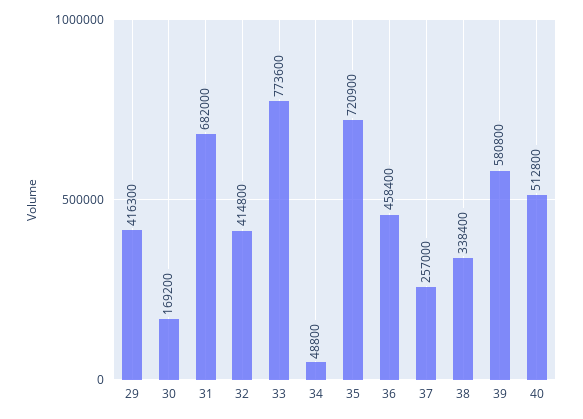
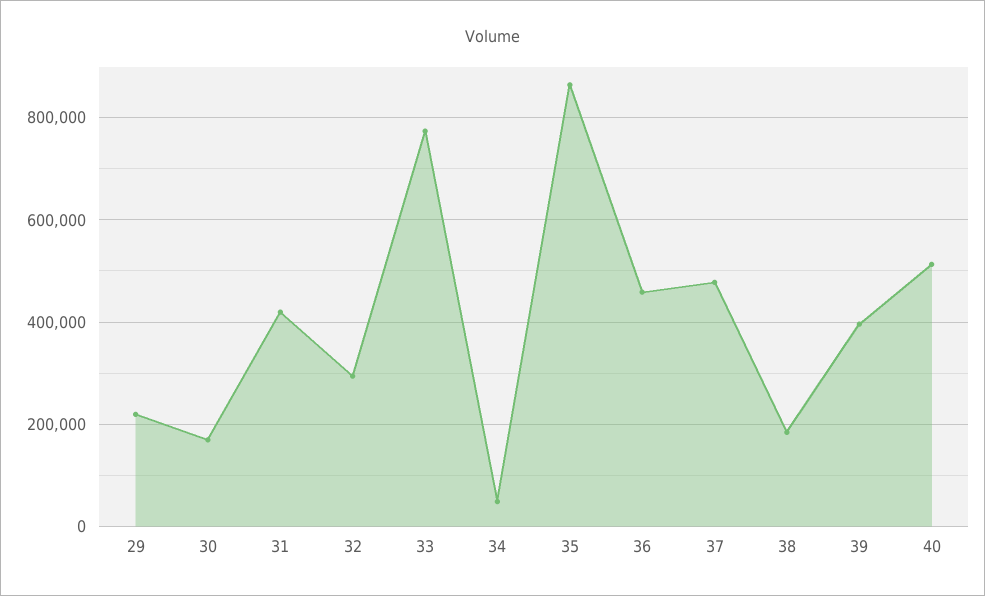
  {
-   "29": 416300,
+   "29": 220000,
    "30": 169200,
-   "31": 682000,
+   "31": 420000,
-   "32": 414800,
+   "32": 300000,
    "33": 773600,
    "34": 48800,
-   "35": 720900,
+   "35": 860000,
    "36": 458400,
-   "37": 257000,
+   "37": 480000,
-   "38": 338400,
+   "38": 180000,
-   "39": 580800,
+   "39": 400000,
    "40": 512800
  }

